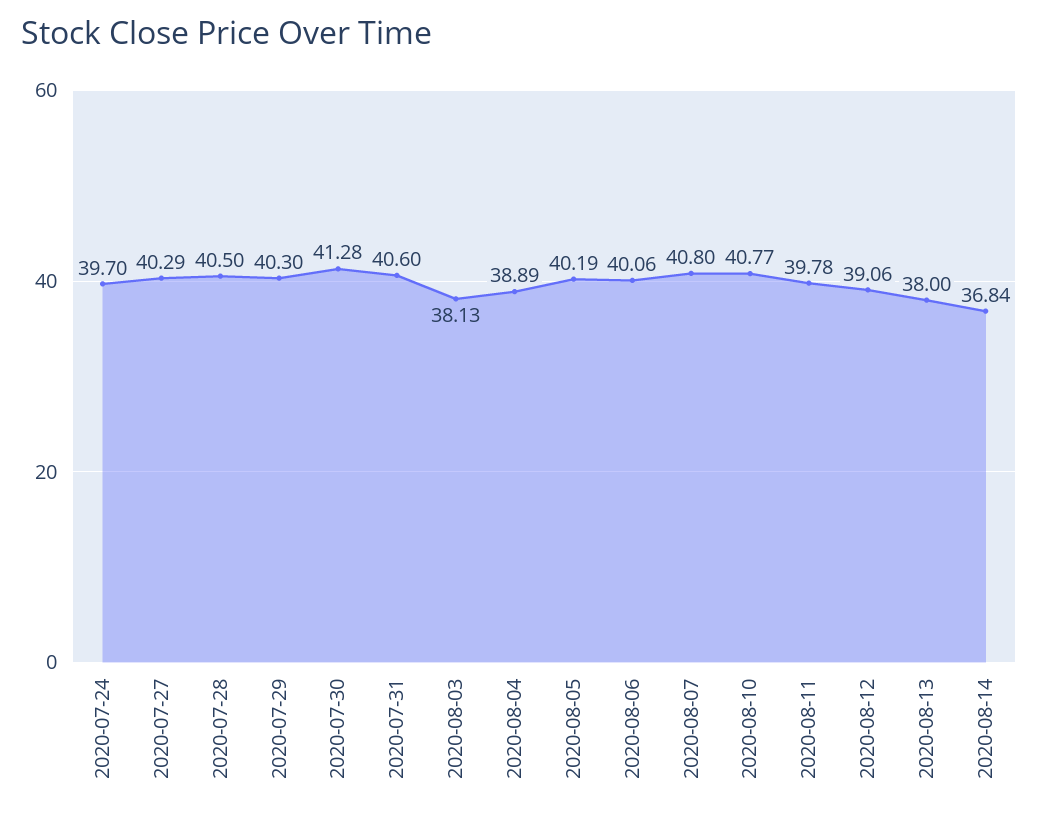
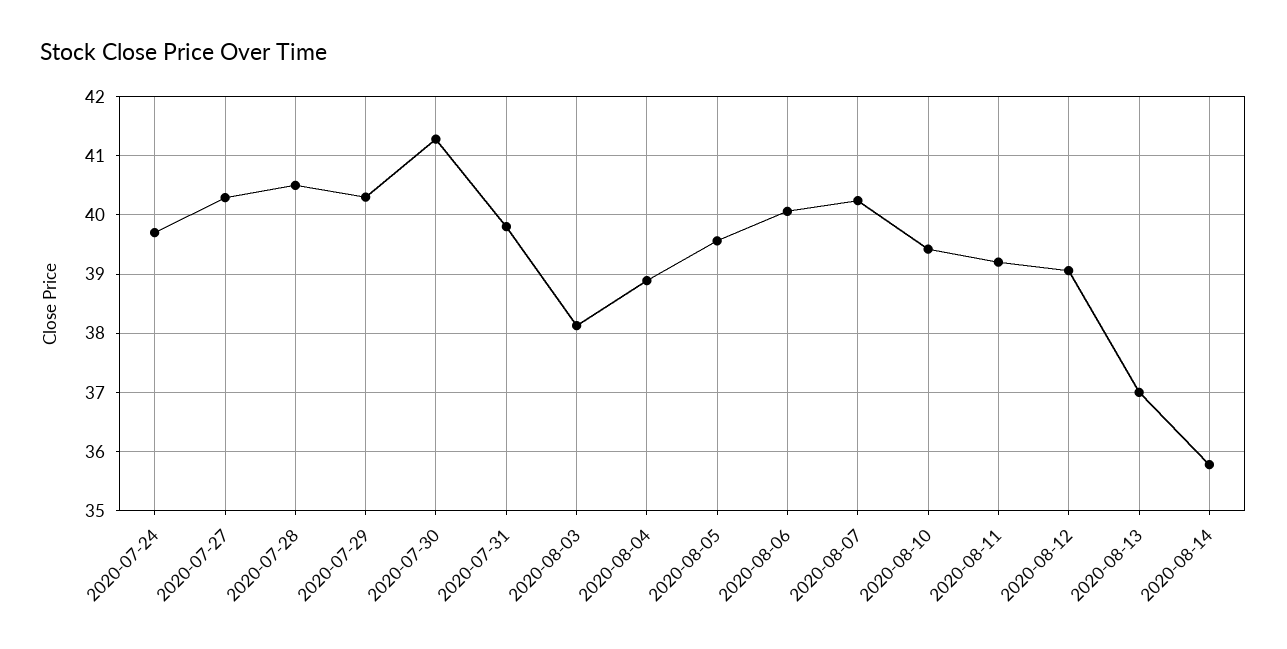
  {
    "2020-07-24": 39.7,
    "2020-07-27": 40.29,
    "2020-07-28": 40.5,
    "2020-07-29": 40.3,
    "2020-07-30": 41.28,
-   "2020-07-31": 40.6,
+   "2020-07-31": 39.8,
    "2020-08-03": 38.13,
    "2020-08-04": 38.89,
-   "2020-08-05": 40.19,
+   "2020-08-05": 39.6,
    "2020-08-06": 40.06,
-   "2020-08-07": 40.8,
+   "2020-08-07": 40.2,
-   "2020-08-10": 40.77,
+   "2020-08-10": 39.4,
-   "2020-08-11": 39.78,
+   "2020-08-11": 39.2,
    "2020-08-12": 39.06,
-   "2020-08-13": 38,
+   "2020-08-13": 37,
-   "2020-08-14": 36.84
+   "2020-08-14": 35.8
  }

